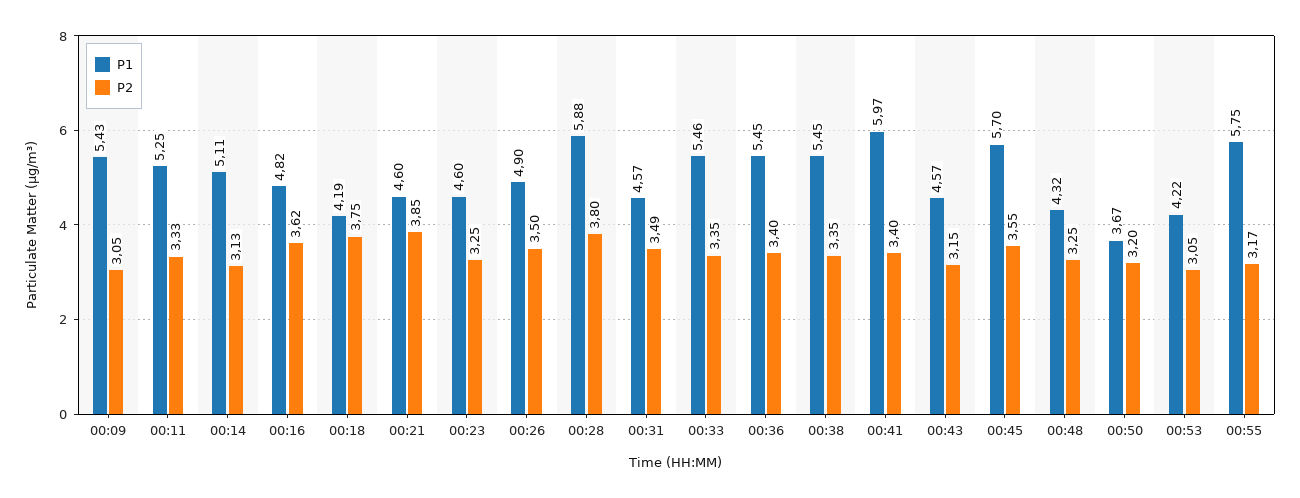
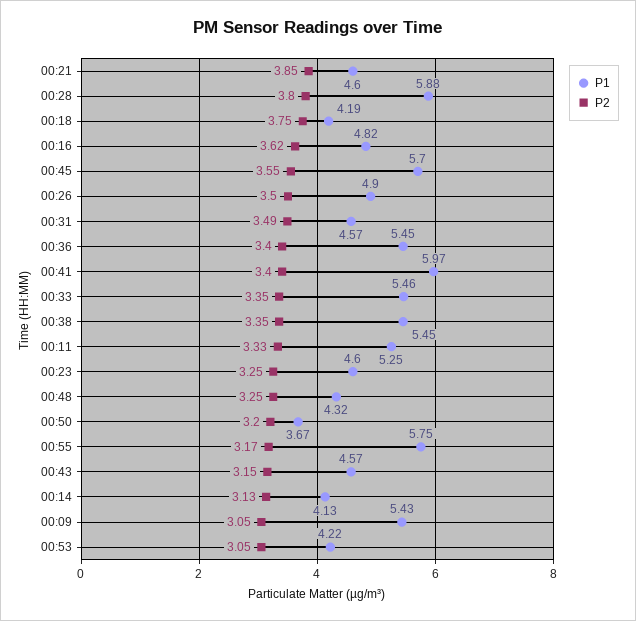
  {
    "P1": {
      "00:09": 5.43,
      "00:11": 5.25,
-     "00:14": 5.11,
+     "00:14": 4.13,
      "00:16": 4.82,
      "00:18": 4.19,
      "00:21": 4.6,
      "00:23": 4.6,
      "00:26": 4.9,
      "00:28": 5.88,
      "00:31": 4.57,
      "00:33": 5.46,
      "00:36": 5.45,
      "00:38": 5.45,
      "00:41": 5.97,
      "00:43": 4.57,
      "00:45": 5.7,
      "00:48": 4.32,
      "00:50": 3.67,
      "00:53": 4.22,
      "00:55": 5.75
    },
    "P2": {
      "00:09": 3.05,
      "00:11": 3.33,
      "00:14": 3.13,
      "00:16": 3.62,
      "00:18": 3.75,
      "00:21": 3.85,
      "00:23": 3.25,
      "00:26": 3.5,
      "00:28": 3.8,
      "00:31": 3.49,
      "00:33": 3.35,
      "00:36": 3.4,
      "00:38": 3.35,
      "00:41": 3.4,
      "00:43": 3.15,
      "00:45": 3.55,
      "00:48": 3.25,
      "00:50": 3.2,
      "00:53": 3.05,
      "00:55": 3.17
    }
  }

